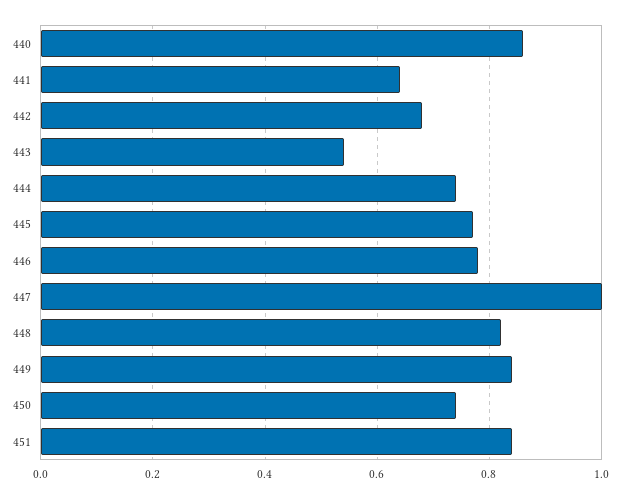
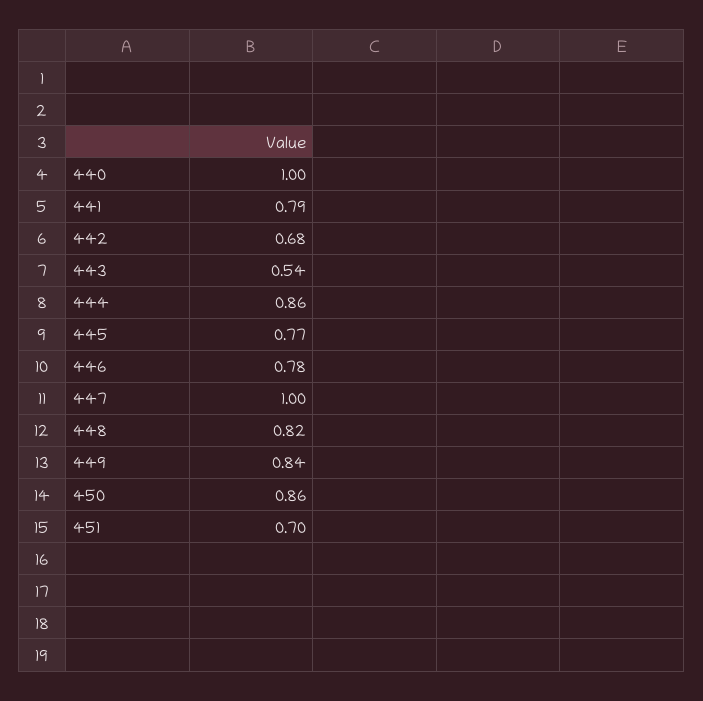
  {
-   "440": 0.85,
+   "440": 1,
-   "441": 0.65,
+   "441": 0.79,
    "442": 0.68,
    "443": 0.54,
-   "444": 0.75,
+   "444": 0.86,
    "445": 0.77,
    "446": 0.78,
    "447": 1,
    "448": 0.82,
    "449": 0.84,
-   "450": 0.75,
+   "450": 0.86,
-   "451": 0.85
+   "451": 0.7
  }

